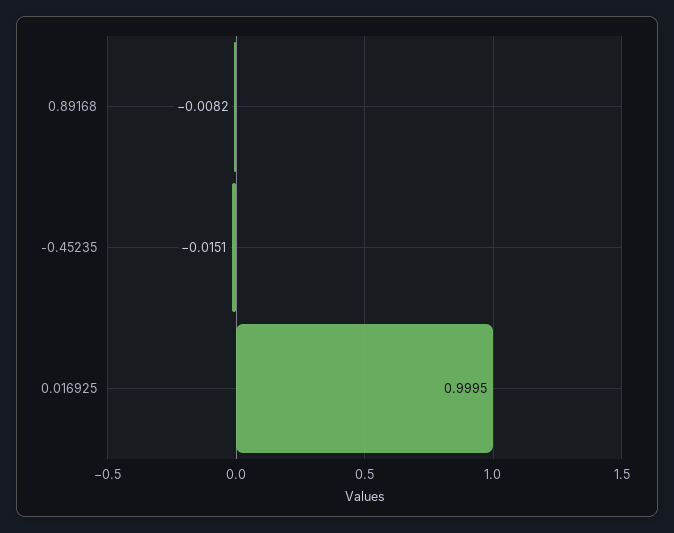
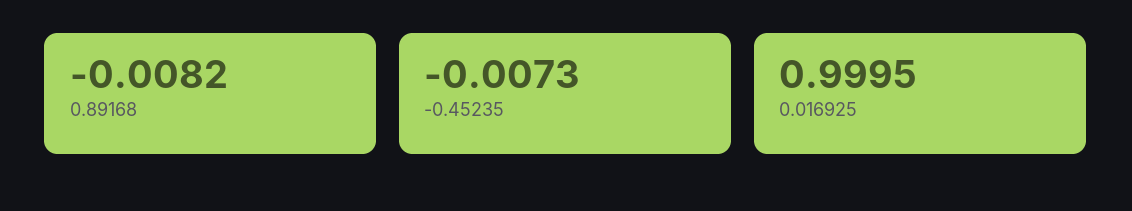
  {
    "0.89168": -0.0082,
-   "-0.45235": -0.0151,
+   "-0.45235": -0.0073,
    "0.016925": 0.9995
  }

